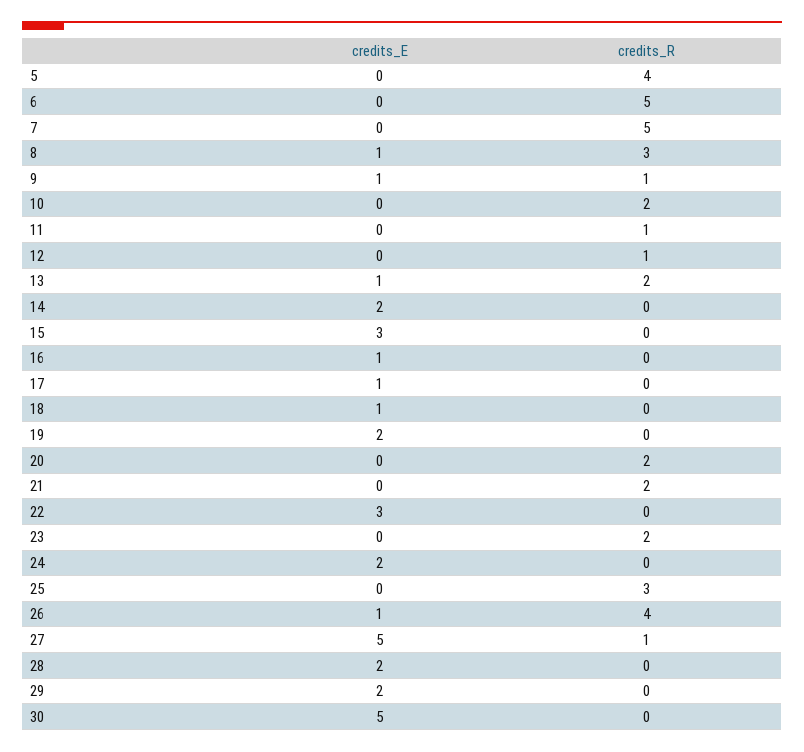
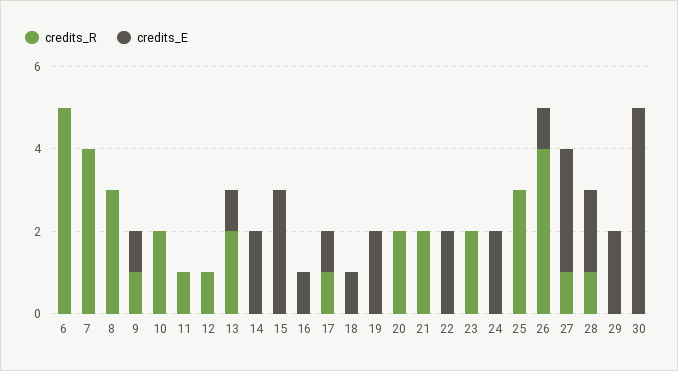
  {
    "credits_E": {
-     "5": 0,
      "6": 0,
      "7": 0,
-     "8": 1,
+     "8": 0,
      "9": 1,
      "10": 0,
      "11": 0,
      "12": 0,
      "13": 1,
      "14": 2,
      "15": 3,
      "16": 1,
      "17": 1,
      "18": 1,
      "19": 2,
      "20": 0,
      "21": 0,
-     "22": 3,
+     "22": 2,
      "23": 0,
      "24": 2,
      "25": 0,
      "26": 1,
-     "27": 5,
+     "27": 3,
      "28": 2,
      "29": 2,
      "30": 5
    },
    "credits_R": {
-     "5": 4,
      "6": 5,
-     "7": 5,
+     "7": 4,
      "8": 3,
      "9": 1,
      "10": 2,
      "11": 1,
      "12": 1,
      "13": 2,
      "14": 0,
      "15": 0,
      "16": 0,
-     "17": 0,
+     "17": 1,
      "18": 0,
      "19": 0,
      "20": 2,
      "21": 2,
      "22": 0,
      "23": 2,
      "24": 0,
      "25": 3,
      "26": 4,
      "27": 1,
-     "28": 0,
+     "28": 1,
      "29": 0,
      "30": 0
    }
  }

